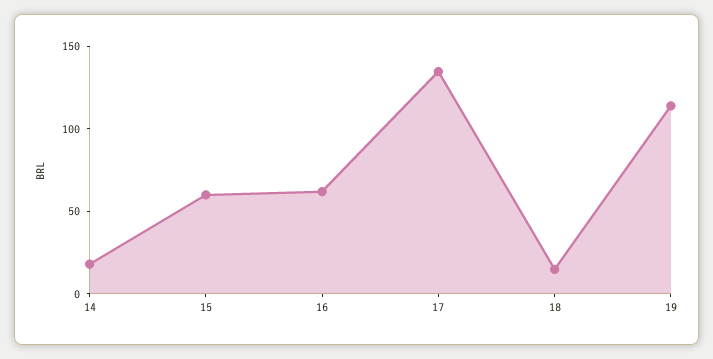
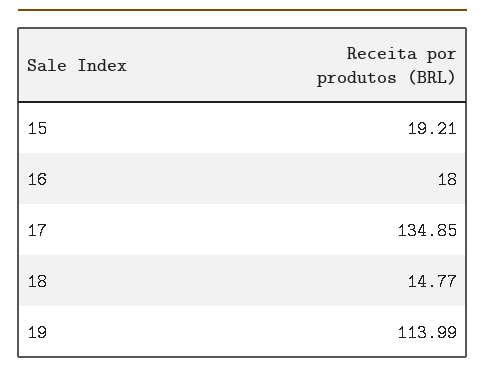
  {
-   "14": 20,
-   "15": 60,
+   "15": 19.21,
-   "16": 60,
+   "16": 18,
    "17": 134.85,
    "18": 14.77,
    "19": 113.99
  }

